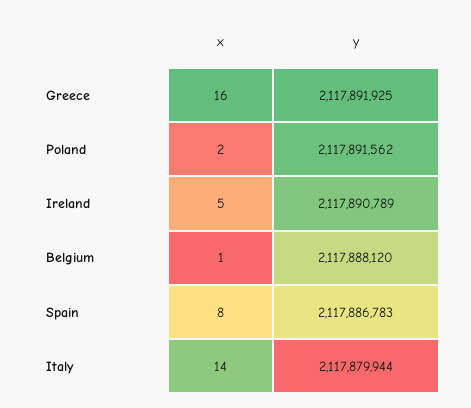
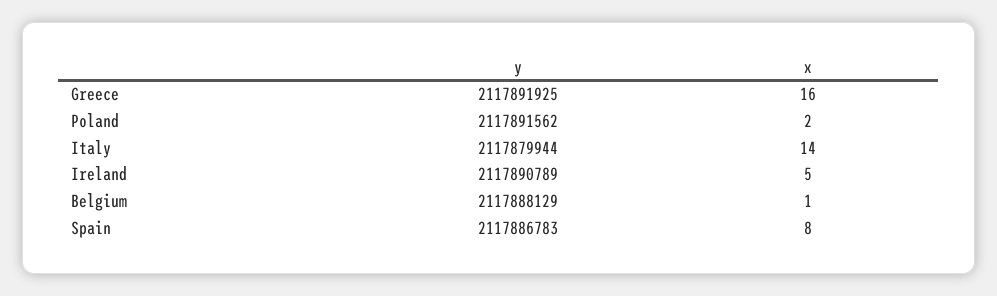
  {
    "x": {
      "Greece": 16,
      "Poland": 2,
      "Ireland": 5,
      "Belgium": 1,
      "Spain": 8,
      "Italy": 14
    },
    "y": {
      "Greece": 2117891925,
      "Poland": 2117891562,
      "Ireland": 2117890789,
-     "Belgium": 2117888120,
+     "Belgium": 2117888129,
      "Spain": 2117886783,
      "Italy": 2117879944
    }
  }

